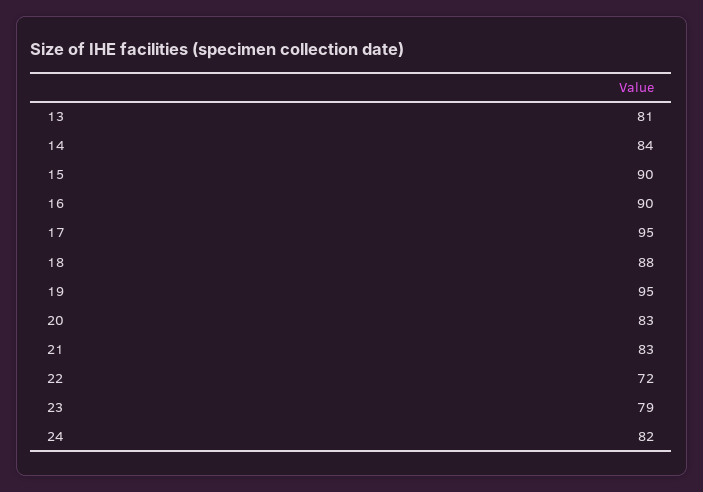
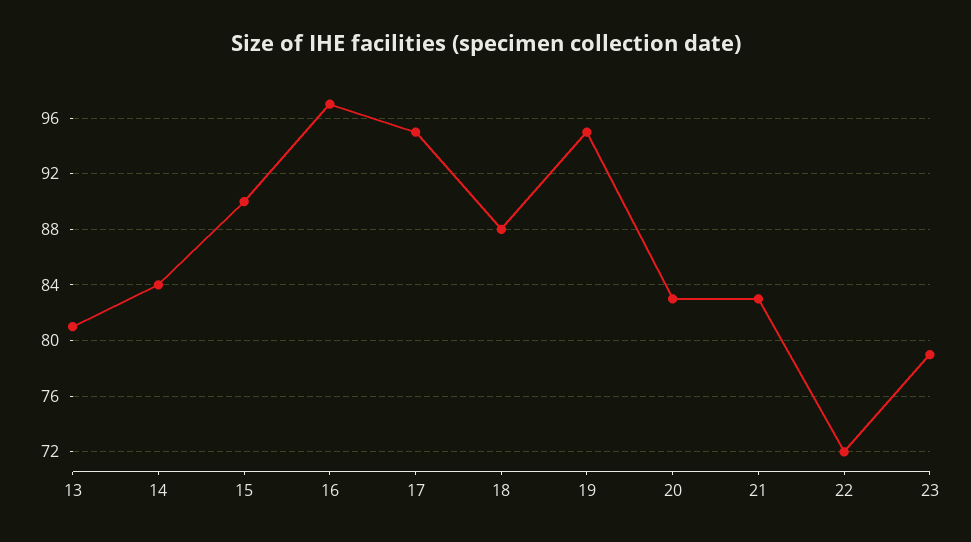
  {
    "13": 81,
    "14": 84,
    "15": 90,
-   "16": 90,
+   "16": 97,
    "17": 95,
    "18": 88,
    "19": 95,
    "20": 83,
    "21": 83,
    "22": 72,
-   "23": 79,
+   "23": 79
-   "24": 82
  }

